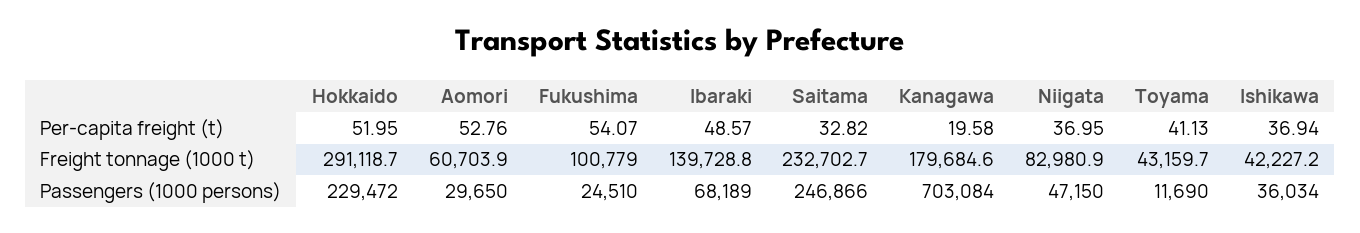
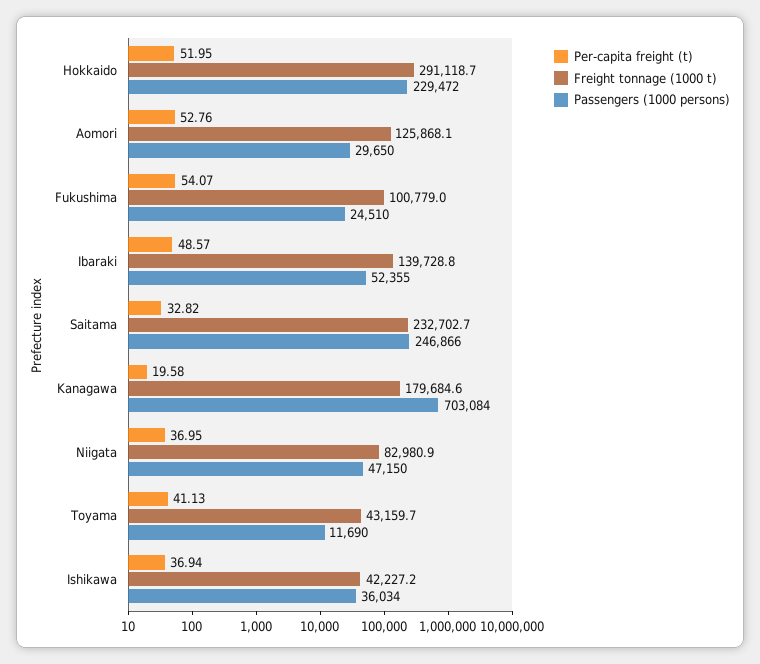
  {
    "Per-capita freight (t)": {
      "Hokkaido": 51.95,
      "Aomori": 52.76,
      "Fukushima": 54.07,
      "Ibaraki": 48.57,
      "Saitama": 32.82,
      "Kanagawa": 19.58,
      "Niigata": 36.95,
      "Toyama": 41.13,
      "Ishikawa": 36.94
    },
    "Freight tonnage (1000 t)": {
      "Hokkaido": 291118.7,
-     "Aomori": 60703.9,
+     "Aomori": 125868.1,
      "Fukushima": 100779,
      "Ibaraki": 139728.8,
      "Saitama": 232702.7,
      "Kanagawa": 179684.6,
      "Niigata": 82980.9,
      "Toyama": 43159.7,
      "Ishikawa": 42227.2
    },
    "Passengers (1000 persons)": {
      "Hokkaido": 229472,
      "Aomori": 29650,
      "Fukushima": 24510,
-     "Ibaraki": 68189,
+     "Ibaraki": 52355,
      "Saitama": 246866,
      "Kanagawa": 703084,
      "Niigata": 47150,
      "Toyama": 11690,
      "Ishikawa": 36034
    }
  }

